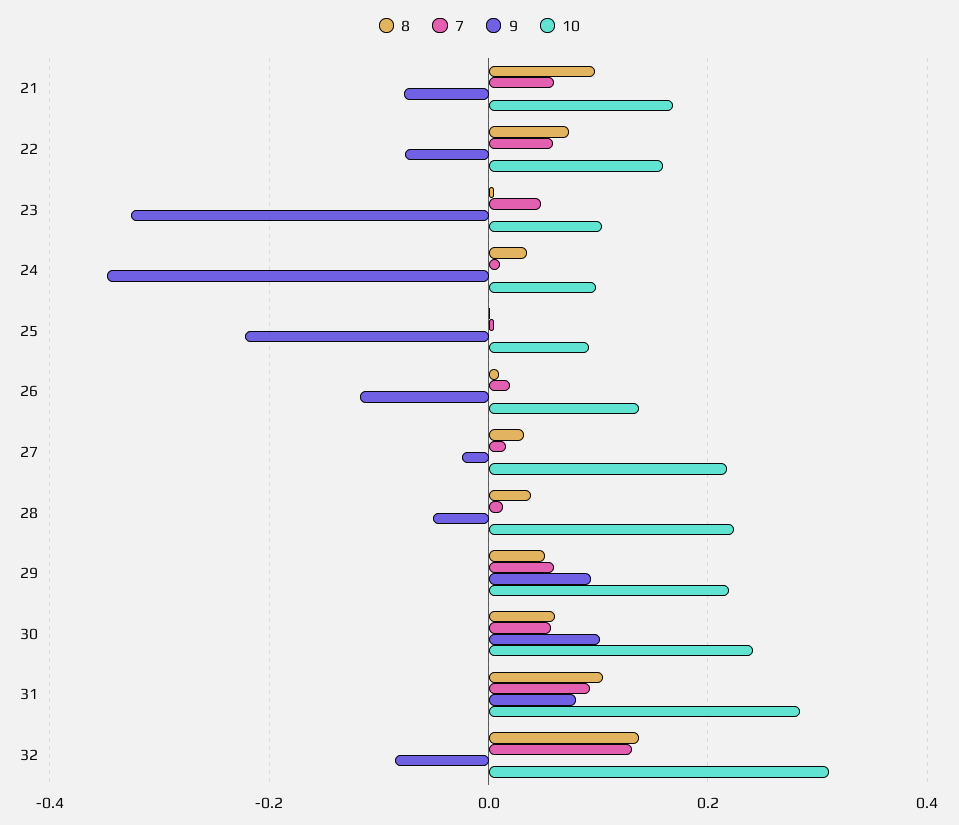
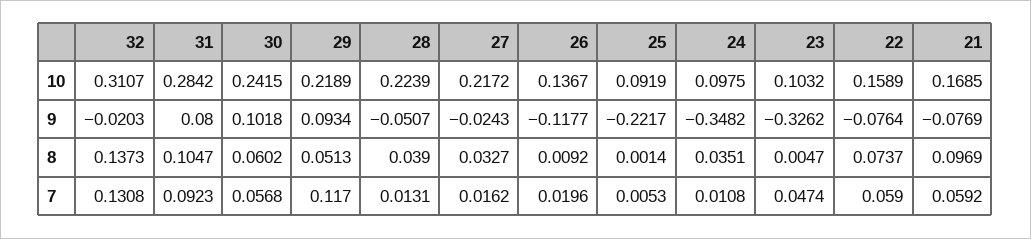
  {
    "8": {
      "21": 0.0969,
      "22": 0.0737,
      "23": 0.0047,
      "24": 0.0351,
      "25": 0.0014,
      "26": 0.0092,
      "27": 0.0327,
      "28": 0.039,
      "29": 0.0513,
      "30": 0.0602,
      "31": 0.1047,
      "32": 0.1373
    },
    "7": {
      "21": 0.0592,
      "22": 0.059,
      "23": 0.0474,
      "24": 0.0108,
      "25": 0.0053,
      "26": 0.0196,
      "27": 0.0162,
      "28": 0.0131,
-     "29": 0.06,
+     "29": 0.117,
      "30": 0.0568,
      "31": 0.0923,
      "32": 0.1308
    },
    "9": {
      "21": -0.0769,
      "22": -0.0764,
      "23": -0.3262,
      "24": -0.3482,
      "25": -0.2217,
      "26": -0.1177,
      "27": -0.0243,
      "28": -0.0507,
      "29": 0.0934,
      "30": 0.1018,
      "31": 0.08,
-     "32": -0.08
+     "32": -0.0203
    },
    "10": {
      "21": 0.1685,
      "22": 0.1589,
      "23": 0.1032,
      "24": 0.0975,
      "25": 0.0919,
      "26": 0.1367,
      "27": 0.2172,
      "28": 0.2239,
      "29": 0.2189,
      "30": 0.2415,
      "31": 0.2842,
      "32": 0.3107
    }
  }

